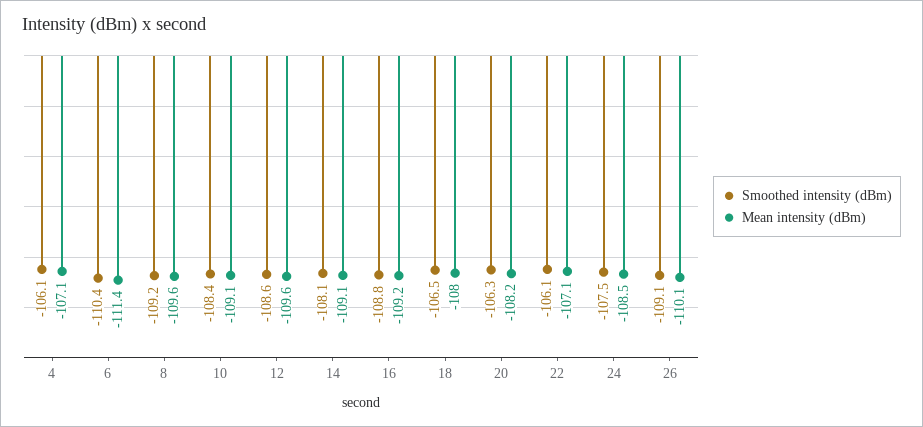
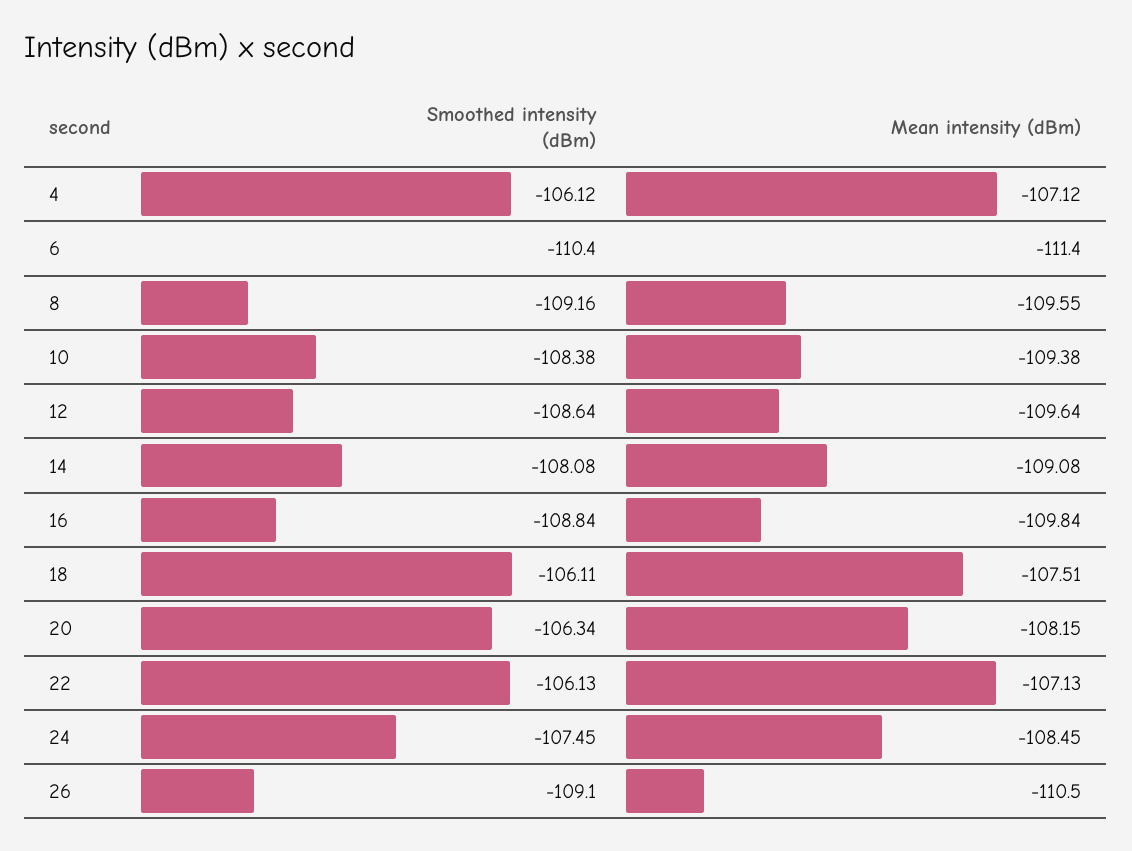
  {
    "Smoothed intensity (dBm)": {
      "4": -106.12,
      "6": -110.4,
      "8": -109.16,
      "10": -108.38,
      "12": -108.64,
      "14": -108.08,
      "16": -108.84,
-     "18": -106.5,
+     "18": -106.11,
      "20": -106.34,
      "22": -106.13,
      "24": -107.45,
      "26": -109.1
    },
    "Mean intensity (dBm)": {
      "4": -107.12,
      "6": -111.4,
      "8": -109.55,
-     "10": -109.1,
+     "10": -109.38,
      "12": -109.64,
      "14": -109.08,
-     "16": -109.2,
+     "16": -109.84,
-     "18": -108,
+     "18": -107.51,
      "20": -108.15,
      "22": -107.13,
      "24": -108.45,
-     "26": -110.1
+     "26": -110.5
    }
  }

